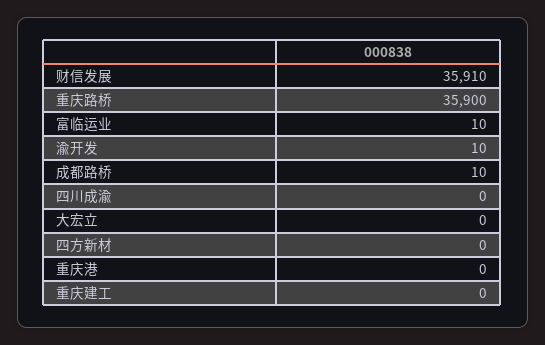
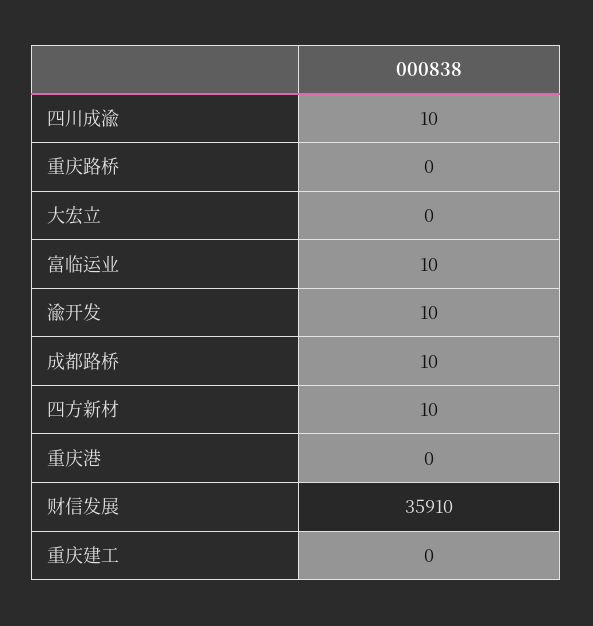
  {
    "财信发展": 35910,
-   "重庆路桥": 35900,
+   "重庆路桥": 0,
    "富临运业": 10,
    "渝开发": 10,
    "成都路桥": 10,
-   "四川成渝": 0,
+   "四川成渝": 10,
    "大宏立": 0,
-   "四方新材": 0,
+   "四方新材": 10,
    "重庆港": 0,
    "重庆建工": 0
  }

